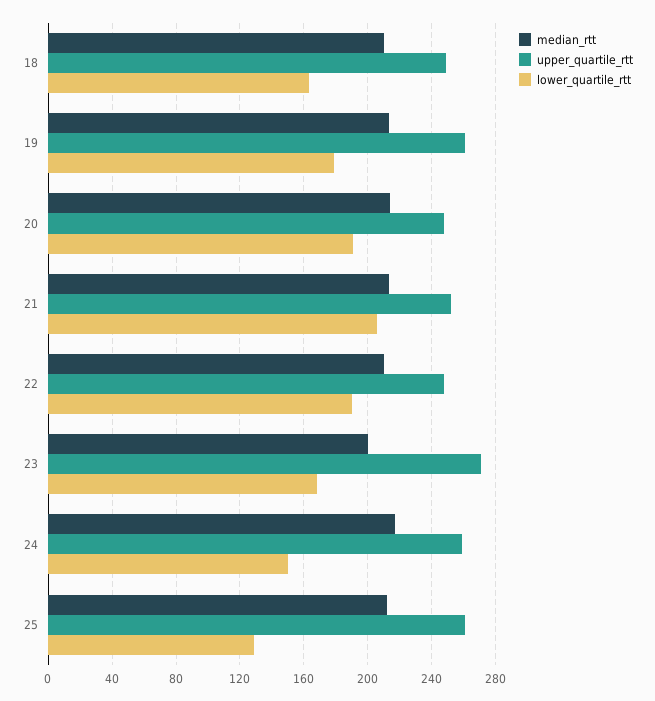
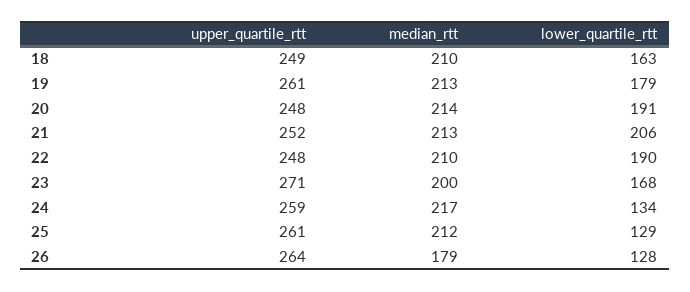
  {
    "median_rtt": {
      "18": 210,
      "19": 213,
      "20": 214,
      "21": 213,
      "22": 210,
      "23": 200,
      "24": 217,
-     "25": 212
+     "25": 212,
+     "26": 179
    },
    "upper_quartile_rtt": {
      "18": 249,
      "19": 261,
      "20": 248,
      "21": 252,
      "22": 248,
      "23": 271,
      "24": 259,
-     "25": 261
+     "25": 261,
+     "26": 264
    },
    "lower_quartile_rtt": {
      "18": 163,
      "19": 179,
      "20": 191,
      "21": 206,
      "22": 190,
      "23": 168,
-     "24": 150,
+     "24": 134,
-     "25": 129
+     "25": 129,
+     "26": 128
    }
  }

